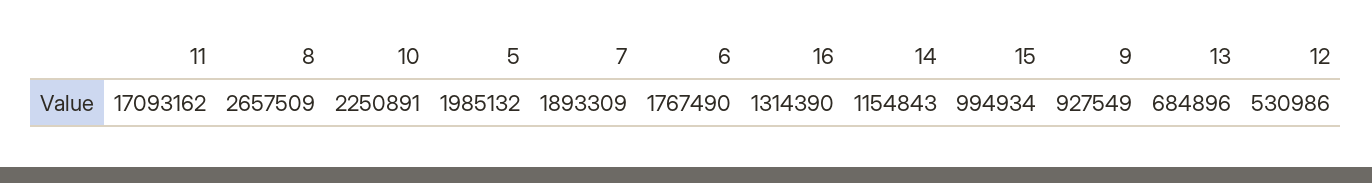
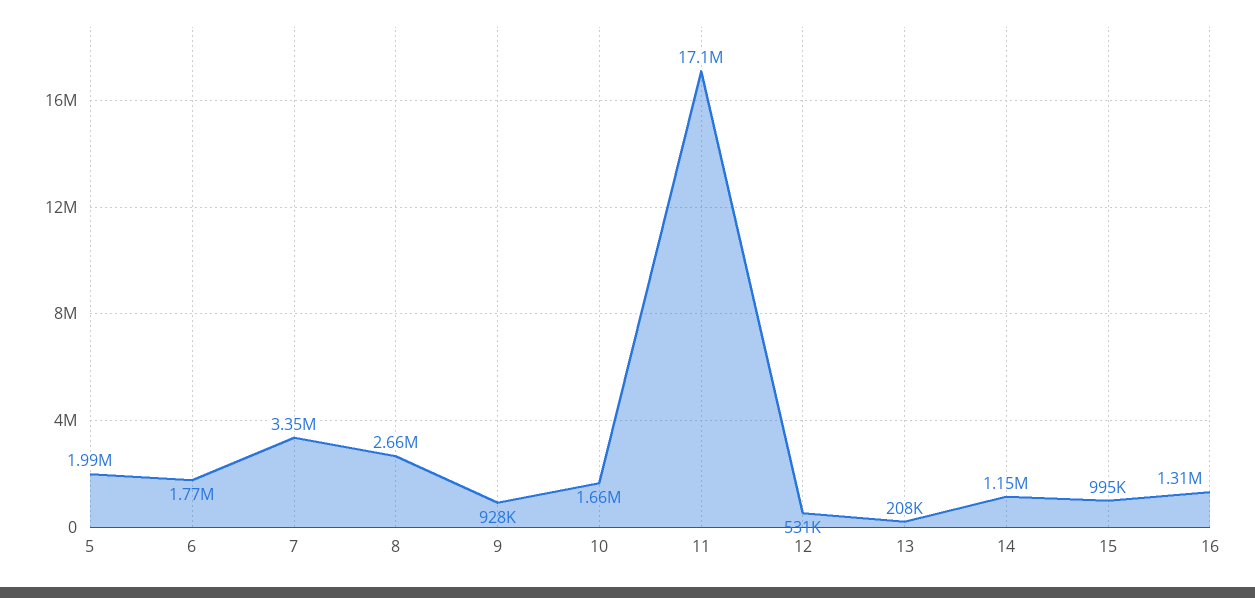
  {
    "11": 17093162,
    "8": 2657509,
-   "10": 2250891,
+   "10": 1660000,
    "5": 1985132,
-   "7": 1893309,
+   "7": 3350000,
    "6": 1767490,
    "16": 1314390,
    "14": 1154843,
    "15": 994934,
    "9": 927549,
-   "13": 684896,
+   "13": 208000,
    "12": 530986
  }

